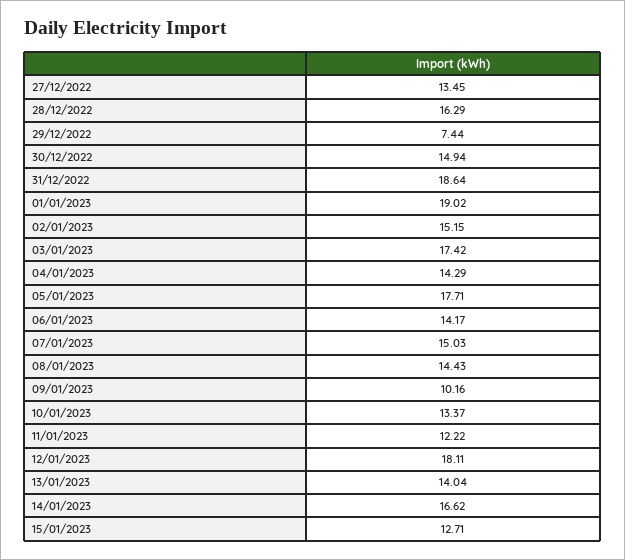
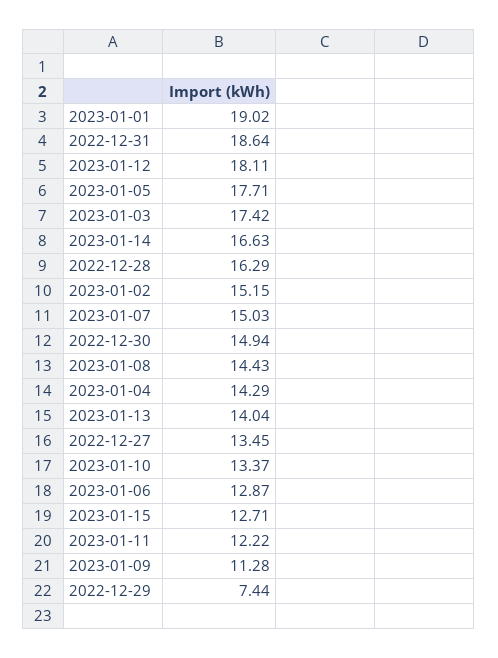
  {
    "27/12/2022": 13.45,
    "28/12/2022": 16.29,
    "29/12/2022": 7.44,
    "30/12/2022": 14.94,
    "31/12/2022": 18.64,
    "01/01/2023": 19.02,
    "02/01/2023": 15.15,
    "03/01/2023": 17.42,
    "04/01/2023": 14.29,
    "05/01/2023": 17.71,
-   "06/01/2023": 14.17,
+   "06/01/2023": 12.87,
    "07/01/2023": 15.03,
    "08/01/2023": 14.43,
-   "09/01/2023": 10.16,
+   "09/01/2023": 11.28,
    "10/01/2023": 13.37,
    "11/01/2023": 12.22,
    "12/01/2023": 18.11,
    "13/01/2023": 14.04,
-   "14/01/2023": 16.62,
+   "14/01/2023": 16.63,
    "15/01/2023": 12.71
  }

